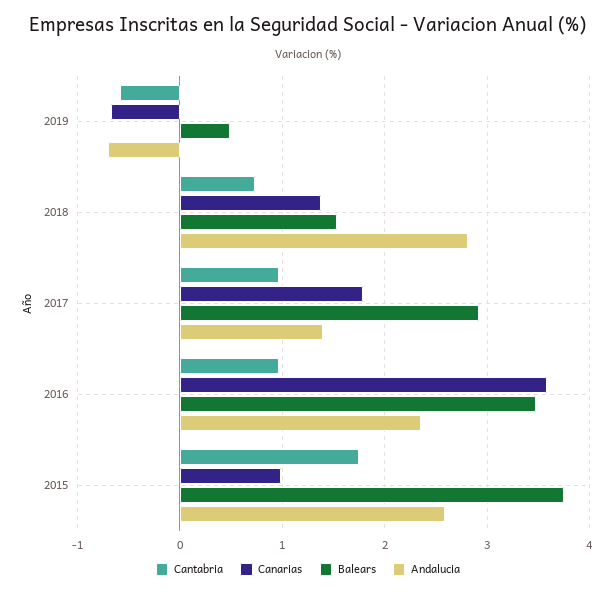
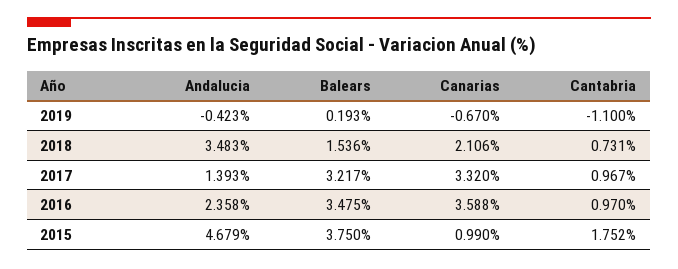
  {
    "Cantabria": {
-     "2019": -0.6,
+     "2019": -1.1,
      "2018": 0.731,
      "2017": 0.967,
      "2016": 0.97,
      "2015": 1.752
    },
    "Canarias": {
      "2019": -0.67,
-     "2018": 1.4,
+     "2018": 2.106,
-     "2017": 1.8,
+     "2017": 3.32,
      "2016": 3.588,
      "2015": 0.99
    },
    "Balears": {
-     "2019": 0.5,
+     "2019": 0.193,
      "2018": 1.536,
-     "2017": 2.9,
+     "2017": 3.217,
      "2016": 3.475,
      "2015": 3.75
    },
    "Andalucia": {
-     "2019": -0.7,
+     "2019": -0.423,
-     "2018": 2.8,
+     "2018": 3.483,
      "2017": 1.393,
      "2016": 2.358,
-     "2015": 2.6
+     "2015": 4.679
    }
  }

